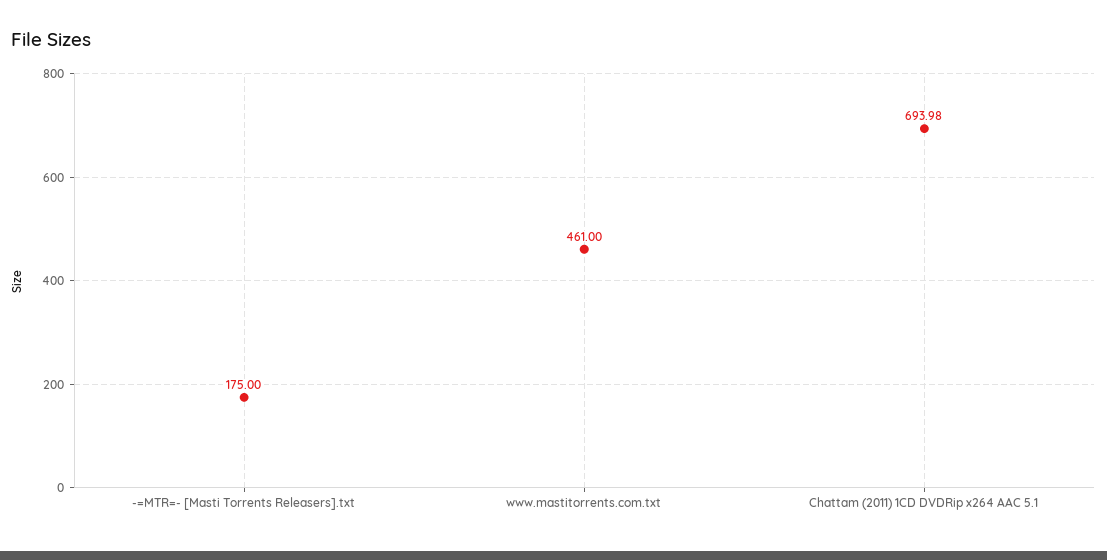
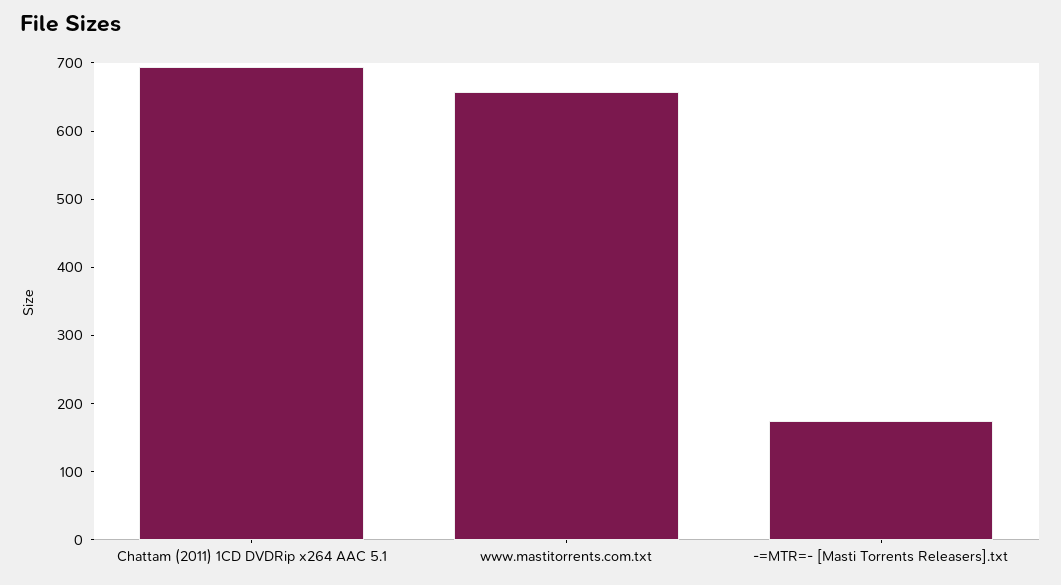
  {
    "-=MTR=- [Masti Torrents Releasers].txt": 175,
-   "www.mastitorrents.com.txt": 461,
+   "www.mastitorrents.com.txt": 660,
    "Chattam (2011) 1CD DVDRip x264 AAC 5.1": 693.98
  }

